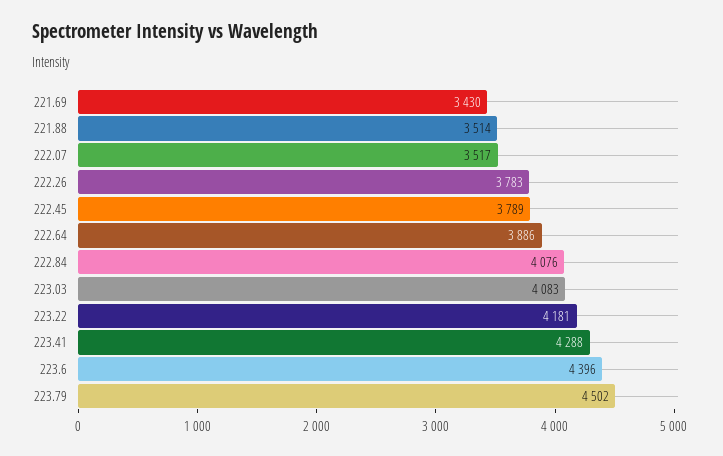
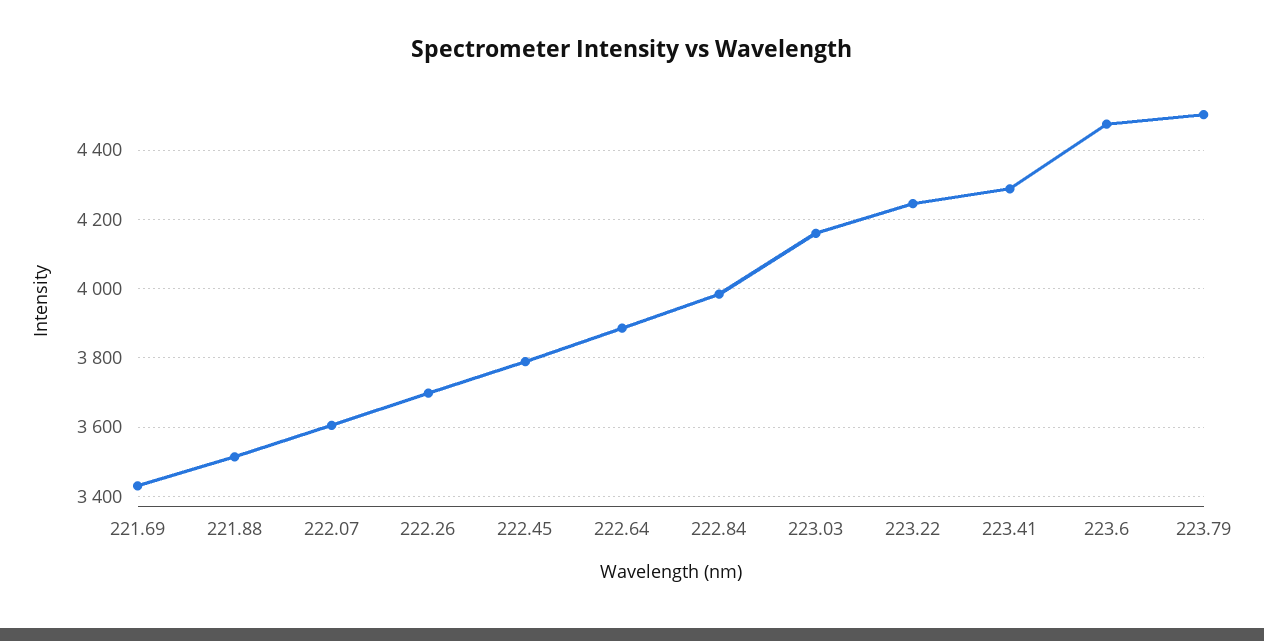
  {
    "221.69": 3430,
    "221.88": 3514,
-   "222.07": 3517,
+   "222.07": 3600,
-   "222.26": 3783,
+   "222.26": 3700,
    "222.45": 3789,
    "222.64": 3886,
-   "222.84": 4076,
+   "222.84": 3980,
-   "223.03": 4083,
+   "223.03": 4160,
-   "223.22": 4181,
+   "223.22": 4240,
    "223.41": 4288,
-   "223.6": 4396,
+   "223.6": 4480,
    "223.79": 4502
  }

